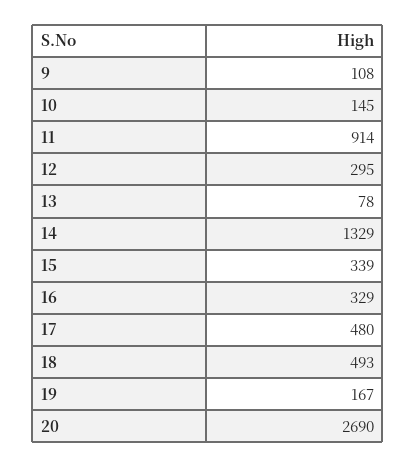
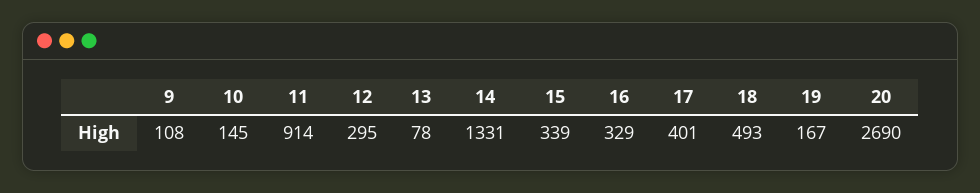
  {
    "9": 108,
    "10": 145,
    "11": 914,
    "12": 295,
    "13": 78,
-   "14": 1329,
+   "14": 1331,
    "15": 339,
    "16": 329,
-   "17": 480,
+   "17": 401,
    "18": 493,
    "19": 167,
    "20": 2690
  }

